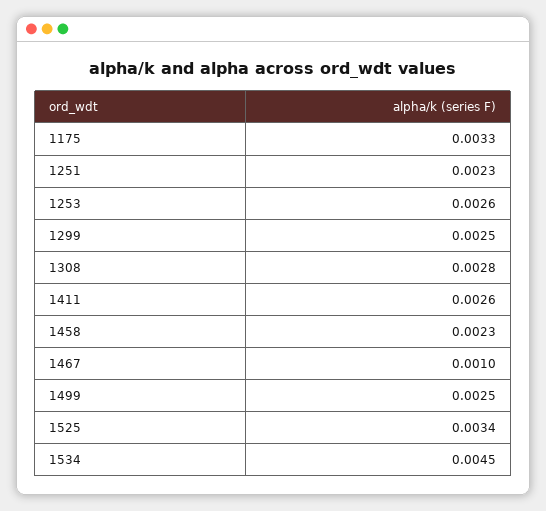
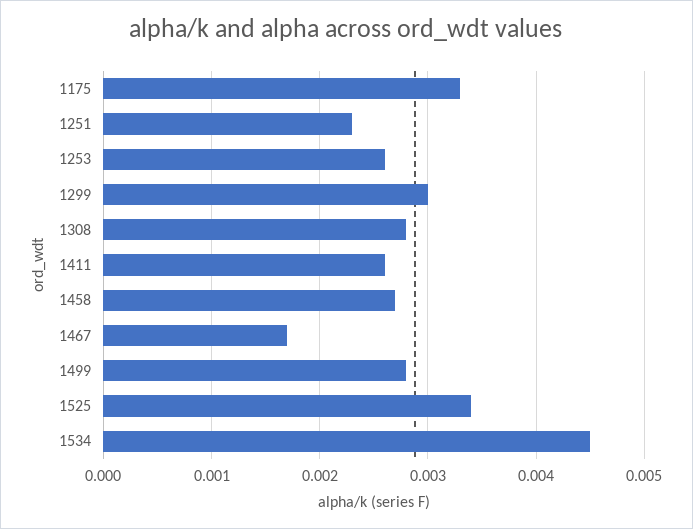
  {
    "1175": 0.0033,
    "1251": 0.0023,
    "1253": 0.0026,
-   "1299": 0.0025,
+   "1299": 0.003,
    "1308": 0.0028,
    "1411": 0.0026,
-   "1458": 0.0023,
+   "1458": 0.0027,
-   "1467": 0.001,
+   "1467": 0.0017,
-   "1499": 0.0025,
+   "1499": 0.0028,
    "1525": 0.0034,
    "1534": 0.0045
  }

